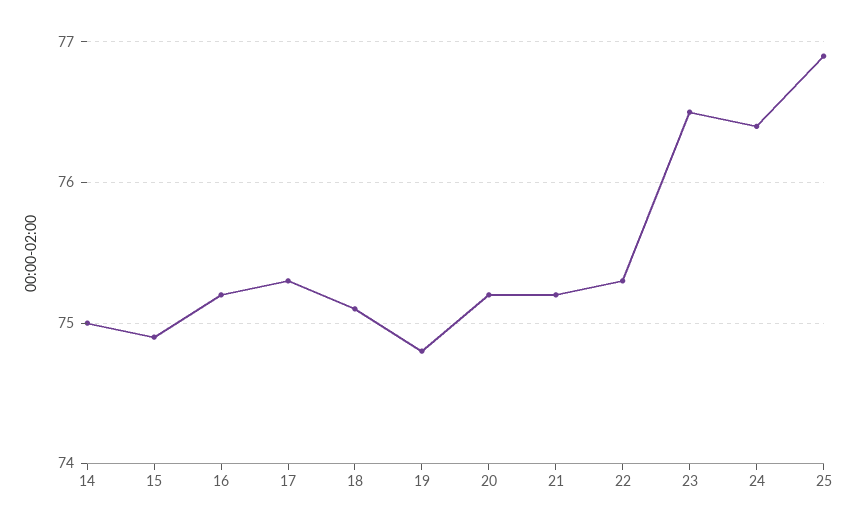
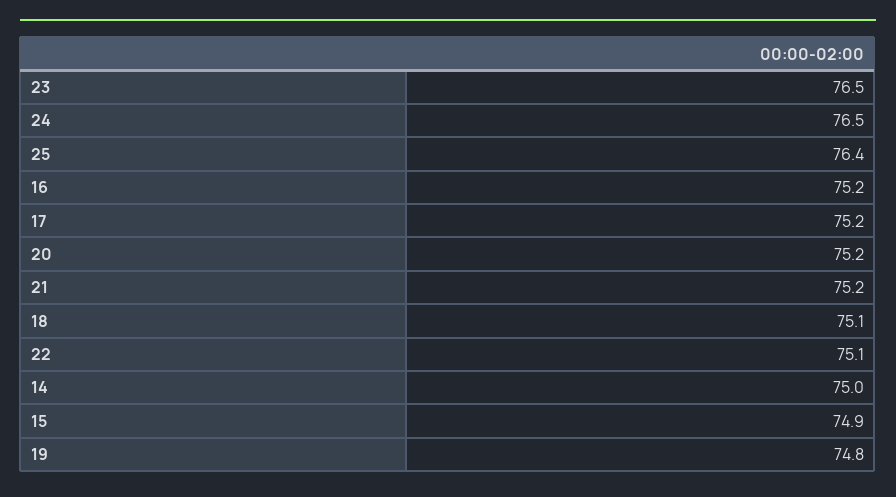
  {
    "14": 75,
    "15": 74.9,
    "16": 75.2,
-   "17": 75.3,
+   "17": 75.2,
    "18": 75.1,
    "19": 74.8,
    "20": 75.2,
    "21": 75.2,
-   "22": 75.3,
+   "22": 75.1,
    "23": 76.5,
-   "24": 76.4,
+   "24": 76.5,
-   "25": 76.9
+   "25": 76.4
  }

